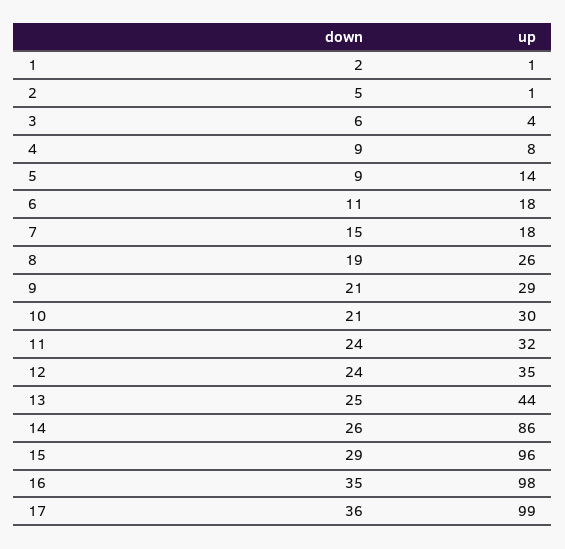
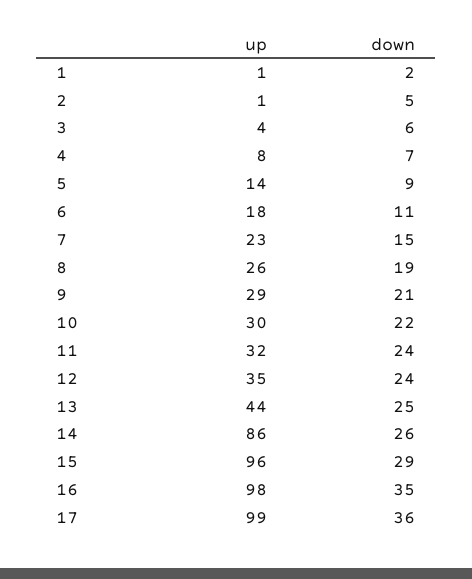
  {
    "down": {
      "1": 2,
      "2": 5,
      "3": 6,
-     "4": 9,
+     "4": 7,
      "5": 9,
      "6": 11,
      "7": 15,
      "8": 19,
      "9": 21,
-     "10": 21,
+     "10": 22,
      "11": 24,
      "12": 24,
      "13": 25,
      "14": 26,
      "15": 29,
      "16": 35,
      "17": 36
    },
    "up": {
      "1": 1,
      "2": 1,
      "3": 4,
      "4": 8,
      "5": 14,
      "6": 18,
-     "7": 18,
+     "7": 23,
      "8": 26,
      "9": 29,
      "10": 30,
      "11": 32,
      "12": 35,
      "13": 44,
      "14": 86,
      "15": 96,
      "16": 98,
      "17": 99
    }
  }

